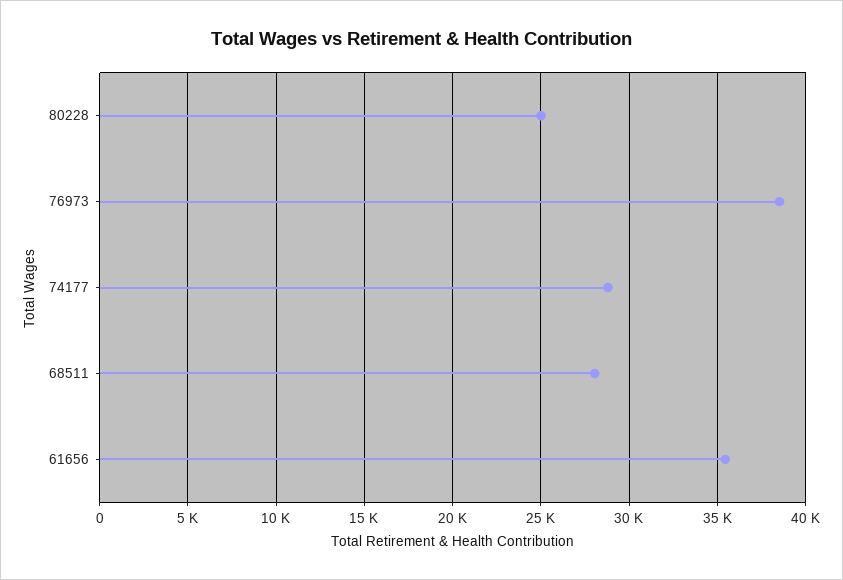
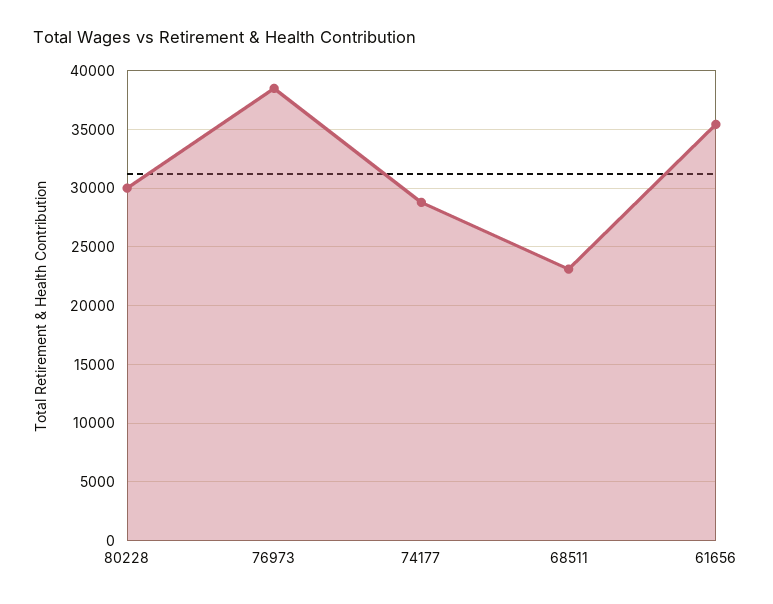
  {
-   "80228": 25000,
+   "80228": 30000,
    "76973": 38500,
    "74177": 29000,
-   "68511": 28000,
+   "68511": 23000,
    "61656": 35500
  }

